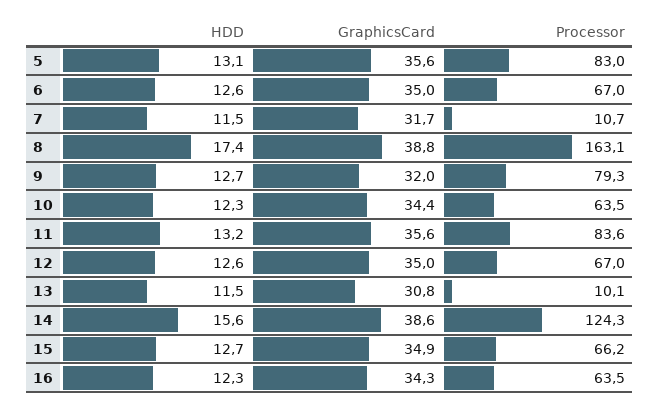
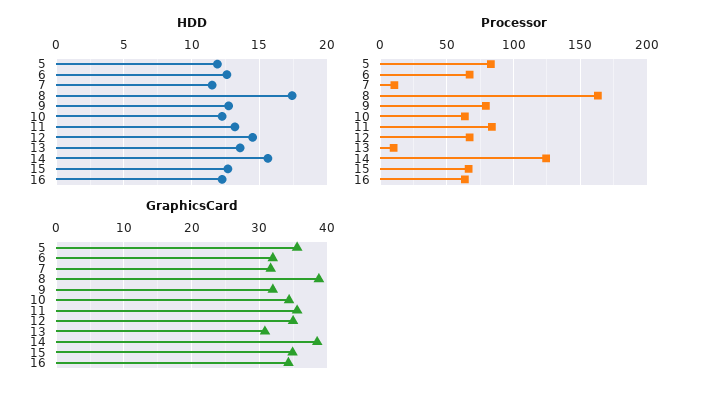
  {
    "HDD": {
-     "5": 13.1,
+     "5": 12,
      "6": 12.6,
      "7": 11.5,
      "8": 17.4,
      "9": 12.7,
      "10": 12.3,
      "11": 13.2,
-     "12": 12.6,
+     "12": 14.5,
-     "13": 11.5,
+     "13": 13.5,
      "14": 15.6,
      "15": 12.7,
      "16": 12.3
    },
    "GraphicsCard": {
      "5": 35.6,
-     "6": 35,
+     "6": 32,
      "7": 31.7,
      "8": 38.8,
      "9": 32,
      "10": 34.4,
      "11": 35.6,
      "12": 35,
      "13": 30.8,
      "14": 38.6,
      "15": 34.9,
      "16": 34.3
    },
    "Processor": {
      "5": 83,
      "6": 67,
      "7": 10.7,
      "8": 163.1,
      "9": 79.3,
      "10": 63.5,
      "11": 83.6,
      "12": 67,
      "13": 10.1,
      "14": 124.3,
      "15": 66.2,
      "16": 63.5
    }
  }

